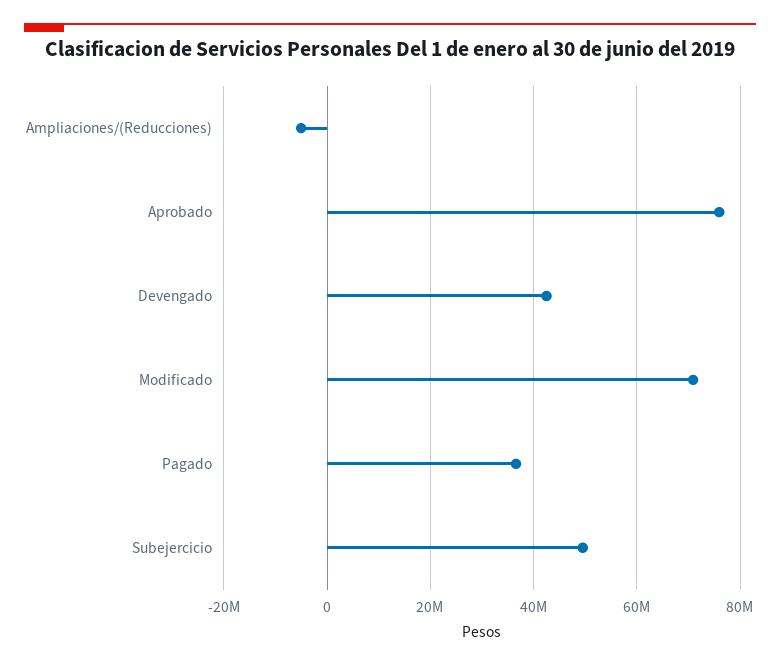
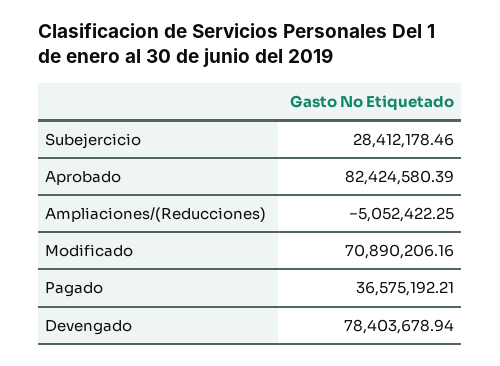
  {
    "Ampliaciones/(Reducciones)": -5052422.25,
-   "Aprobado": 76000000,
+   "Aprobado": 82424580.39,
-   "Devengado": 42000000,
+   "Devengado": 78403678.94,
    "Modificado": 70890206.16,
    "Pagado": 36575192.21,
-   "Subejercicio": 50000000
+   "Subejercicio": 28412178.46
  }

